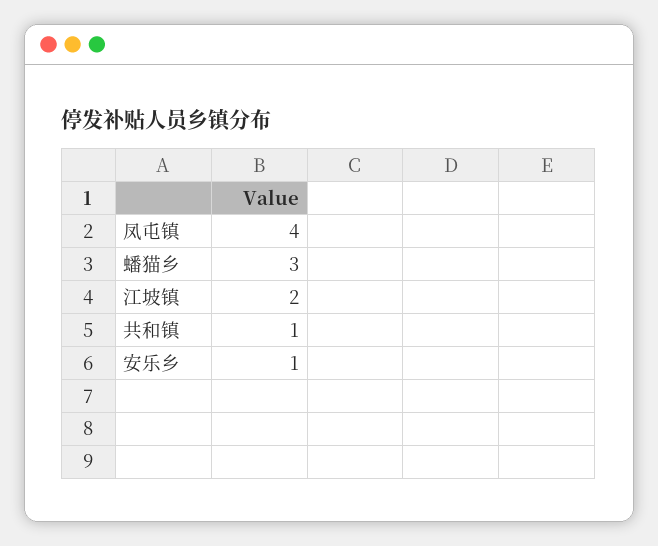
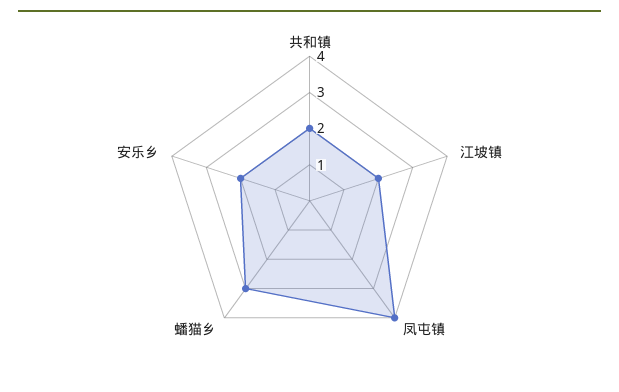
  {
    "凤屯镇": 4,
    "蟠猫乡": 3,
    "江坡镇": 2,
-   "共和镇": 1,
+   "共和镇": 2,
-   "安乐乡": 1
+   "安乐乡": 2
  }

